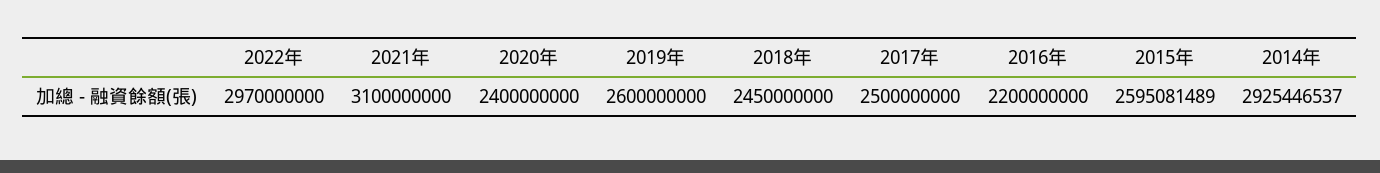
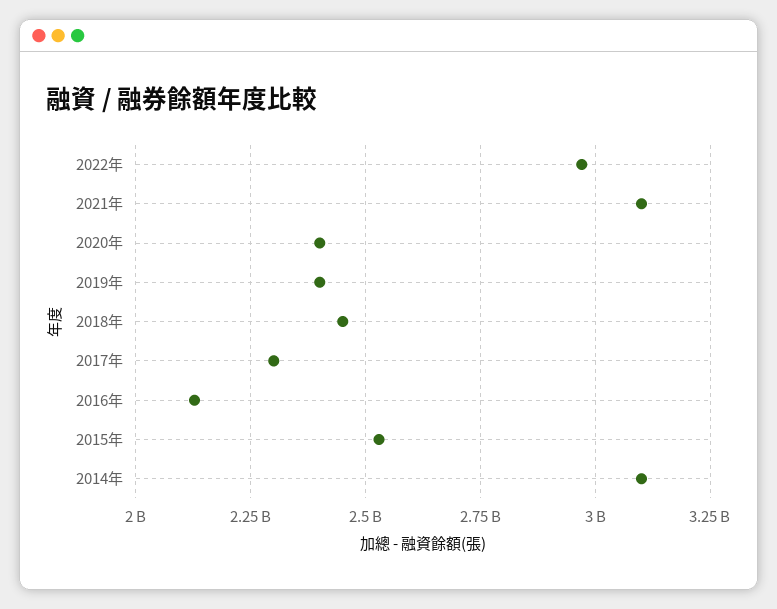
  {
    "2022年": 2970000000,
    "2021年": 3100000000,
    "2020年": 2400000000,
-   "2019年": 2600000000,
+   "2019年": 2400000000,
    "2018年": 2450000000,
-   "2017年": 2500000000,
+   "2017年": 2300000000,
-   "2016年": 2200000000,
+   "2016年": 2125000000,
-   "2015年": 2595081489,
+   "2015年": 2525000000,
-   "2014年": 2925446537
+   "2014年": 3100000000
  }

